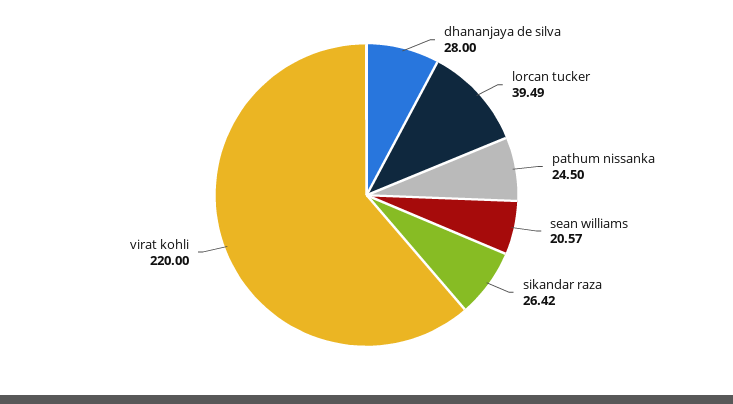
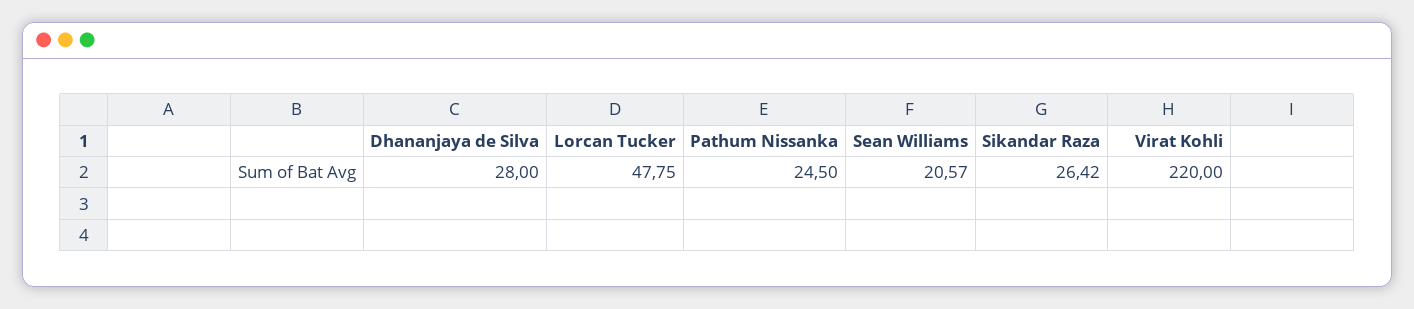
  {
    "dhananjaya de silva": 28,
-   "lorcan tucker": 39.49,
+   "lorcan tucker": 47.75,
    "pathum nissanka": 24.5,
    "sean williams": 20.57,
    "sikandar raza": 26.42,
    "virat kohli": 220
  }

